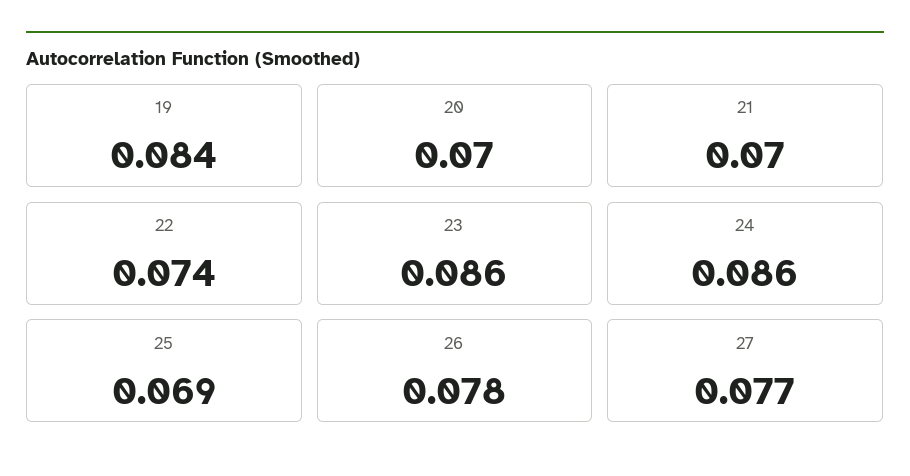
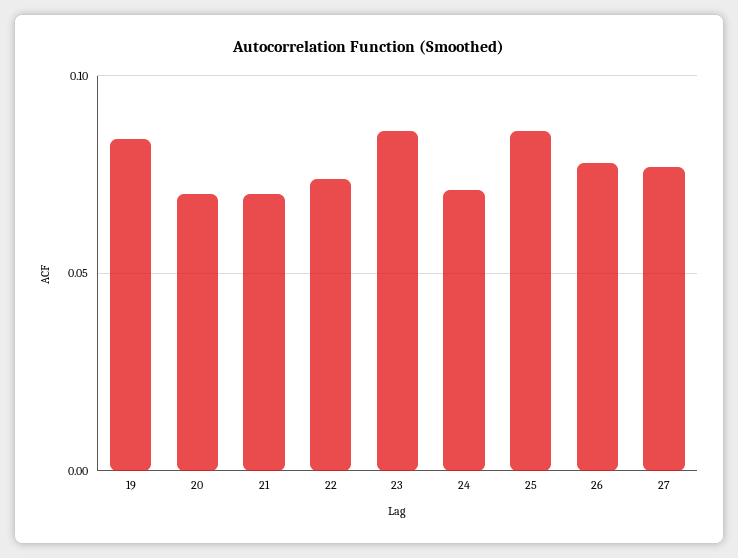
  {
    "19": 0.084,
    "20": 0.07,
    "21": 0.07,
    "22": 0.074,
    "23": 0.086,
-   "24": 0.086,
+   "24": 0.07,
-   "25": 0.069,
+   "25": 0.085,
    "26": 0.078,
    "27": 0.077
  }

